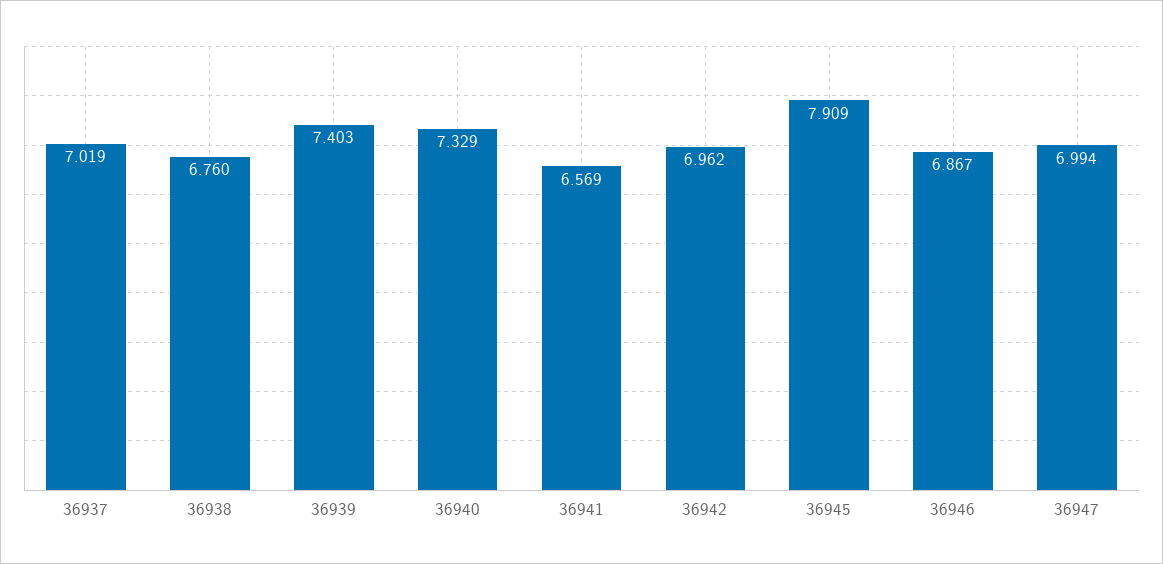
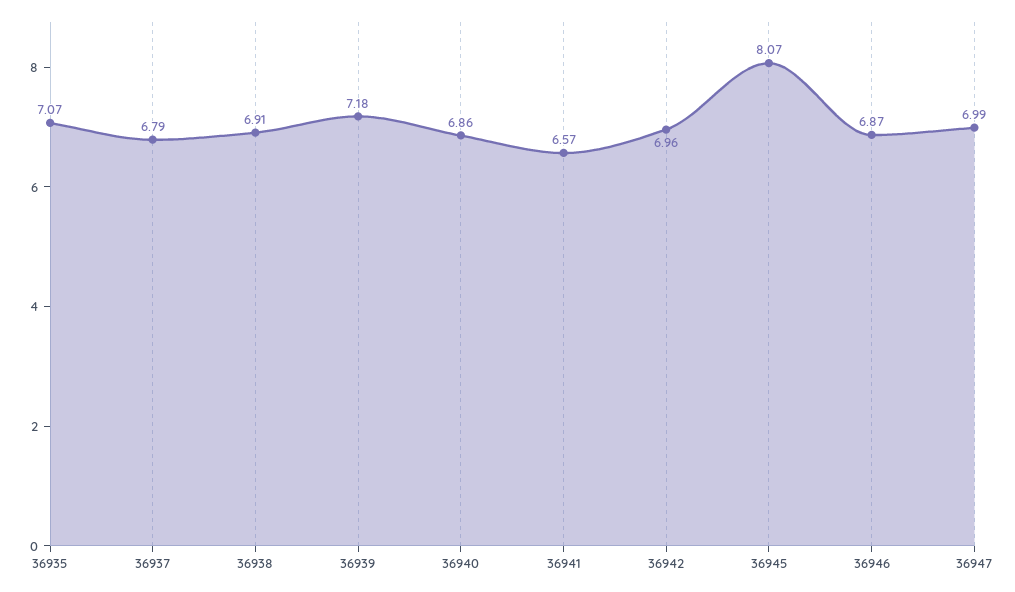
  {
-   "36937": 7.019,
+   "36937": 6.79,
-   "36938": 6.76,
+   "36938": 6.91,
-   "36939": 7.403,
+   "36939": 7.18,
-   "36940": 7.329,
+   "36940": 6.86,
    "36941": 6.569,
    "36942": 6.962,
-   "36945": 7.909,
+   "36945": 8.07,
    "36946": 6.867,
-   "36947": 6.994
+   "36947": 6.994,
+   "36935": 7.07
  }

